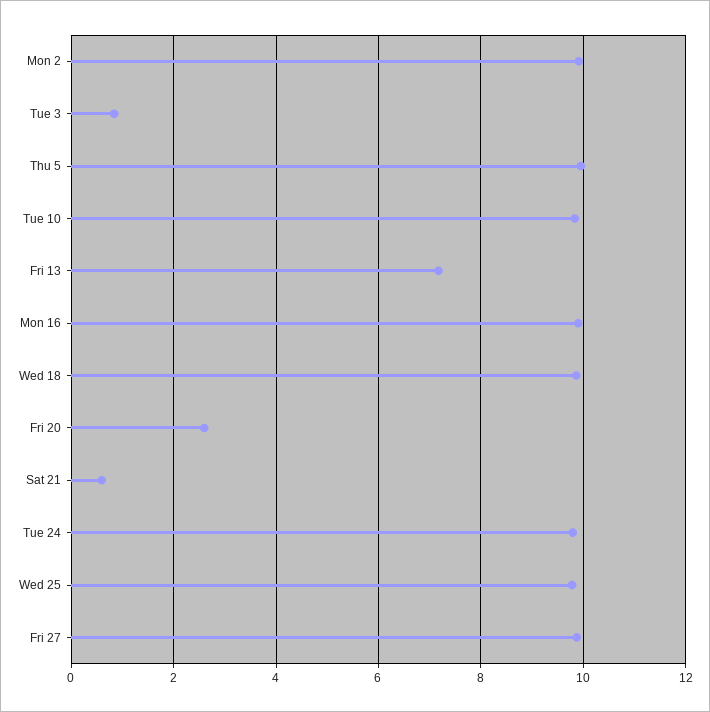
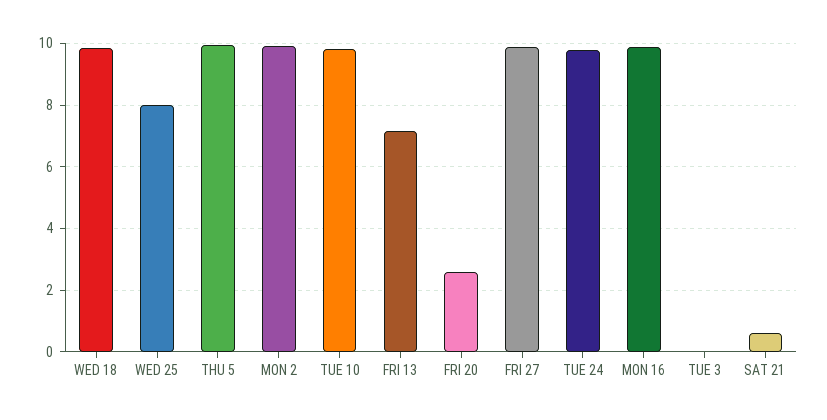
  {
    "Mon 2": 10,
-   "Tue 3": 0.8,
+   "Tue 3": 0,
    "Thu 5": 10,
    "Tue 10": 9.8,
    "Fri 13": 7.2,
    "Mon 16": 10,
    "Wed 18": 9.8,
    "Fri 20": 2.6,
    "Sat 21": 0.6,
    "Tue 24": 9.8,
-   "Wed 25": 9.8,
+   "Wed 25": 8,
    "Fri 27": 9.8
  }

